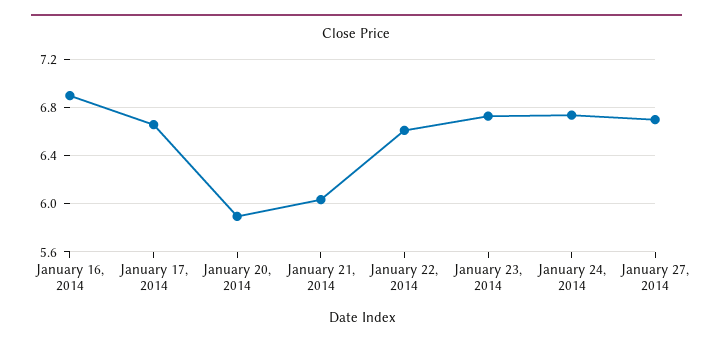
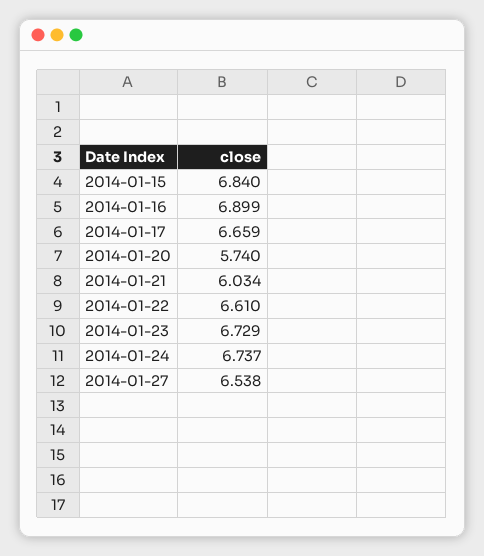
  {
    "January 16, 2014": 6.899,
    "January 17, 2014": 6.659,
-   "January 20, 2014": 5.9,
+   "January 20, 2014": 5.74,
    "January 21, 2014": 6.034,
    "January 22, 2014": 6.61,
    "January 23, 2014": 6.729,
    "January 24, 2014": 6.737,
-   "January 27, 2014": 6.7
+   "January 27, 2014": 6.538,
+   "2014-01-15": 6.84
  }

